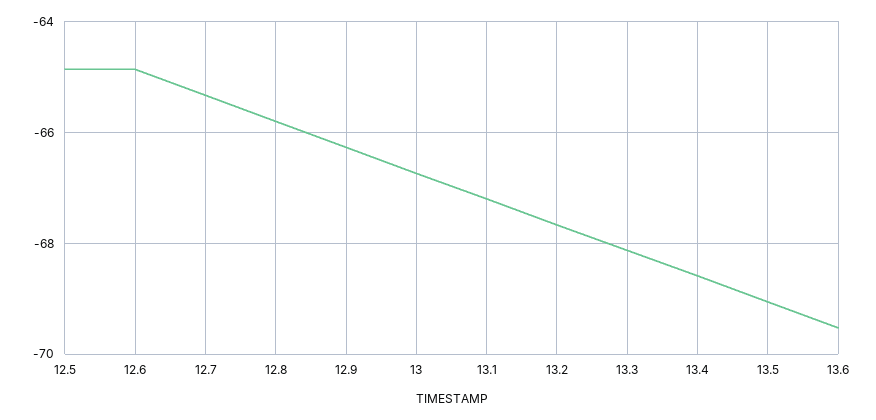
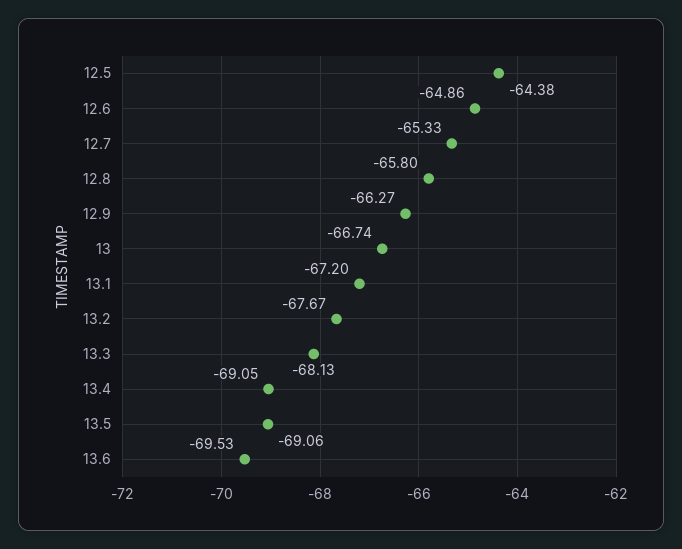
  {
-   "12.5": -64.8,
+   "12.5": -64.38,
    "12.6": -64.86,
    "12.7": -65.33,
    "12.8": -65.8,
    "12.9": -66.27,
    "13": -66.74,
    "13.1": -67.2,
    "13.2": -67.67,
    "13.3": -68.13,
-   "13.4": -68.6,
+   "13.4": -69.05,
    "13.5": -69.06,
    "13.6": -69.53
  }

